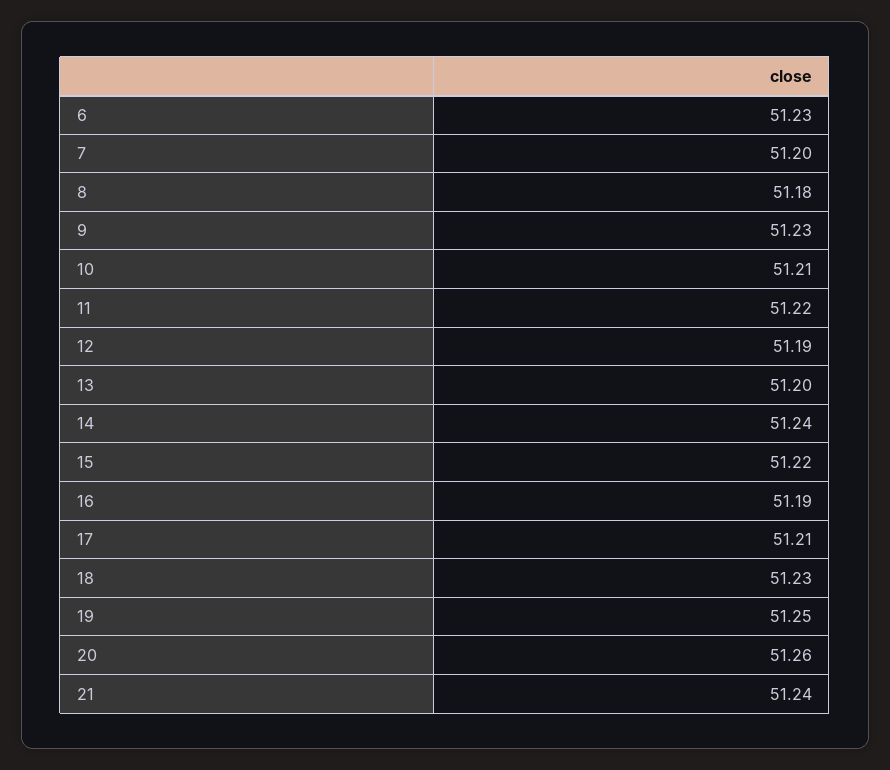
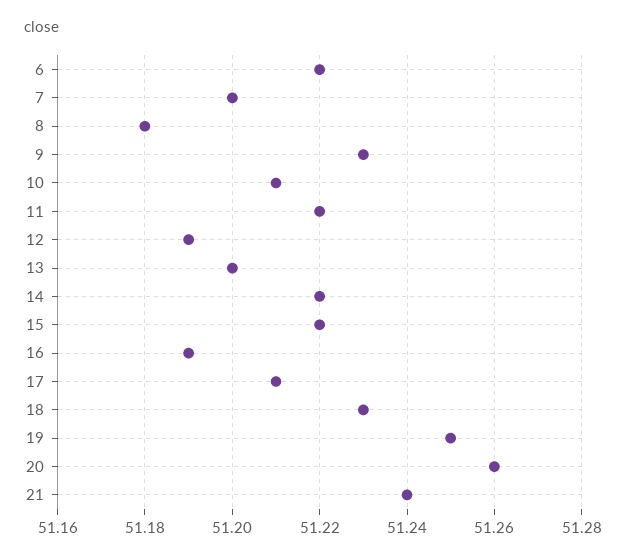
  {
-   "6": 51.23,
+   "6": 51.22,
    "7": 51.2,
    "8": 51.18,
    "9": 51.23,
    "10": 51.21,
    "11": 51.22,
    "12": 51.19,
    "13": 51.2,
-   "14": 51.24,
+   "14": 51.22,
    "15": 51.22,
    "16": 51.19,
    "17": 51.21,
    "18": 51.23,
    "19": 51.25,
    "20": 51.26,
    "21": 51.24
  }

